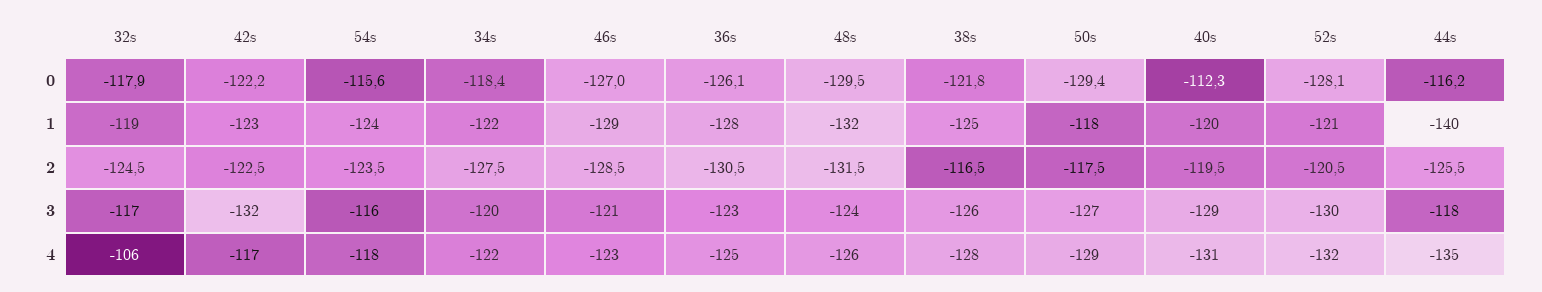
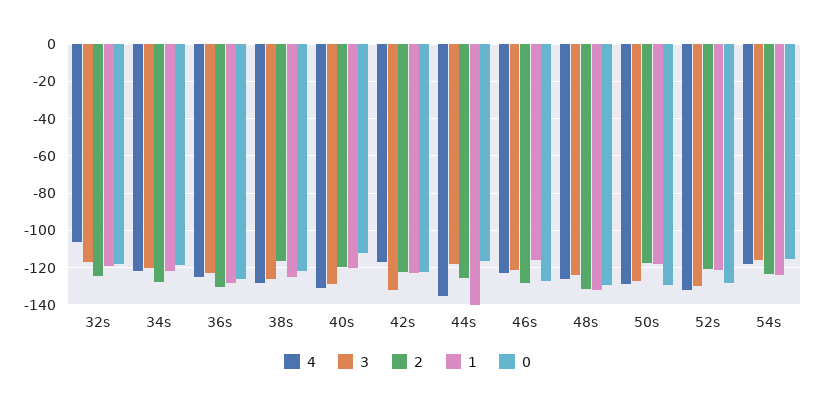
  {
    "0": {
      "32s": -117.9,
      "42s": -122.2,
      "54s": -115.6,
      "34s": -118.4,
      "46s": -127,
      "36s": -126.1,
      "48s": -129.5,
      "38s": -121.8,
      "50s": -129.4,
      "40s": -112.3,
      "52s": -128.1,
      "44s": -116.2
    },
    "1": {
      "32s": -119,
      "42s": -123,
      "54s": -124,
      "34s": -122,
-     "46s": -129,
+     "46s": -115,
      "36s": -128,
      "48s": -132,
      "38s": -125,
      "50s": -118,
      "40s": -120,
      "52s": -121,
      "44s": -140
    },
    "2": {
      "32s": -124.5,
      "42s": -122.5,
      "54s": -123.5,
      "34s": -127.5,
      "46s": -128.5,
      "36s": -130.5,
      "48s": -131.5,
      "38s": -116.5,
      "50s": -117.5,
      "40s": -119.5,
      "52s": -120.5,
      "44s": -125.5
    },
    "3": {
      "32s": -117,
      "42s": -132,
      "54s": -116,
      "34s": -120,
      "46s": -121,
      "36s": -123,
      "48s": -124,
      "38s": -126,
      "50s": -127,
      "40s": -129,
      "52s": -130,
      "44s": -118
    },
    "4": {
      "32s": -106,
      "42s": -117,
      "54s": -118,
      "34s": -122,
      "46s": -123,
      "36s": -125,
      "48s": -126,
      "38s": -128,
      "50s": -129,
      "40s": -131,
      "52s": -132,
      "44s": -135
    }
  }

